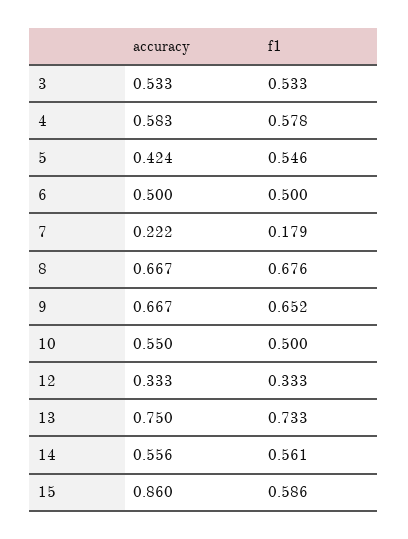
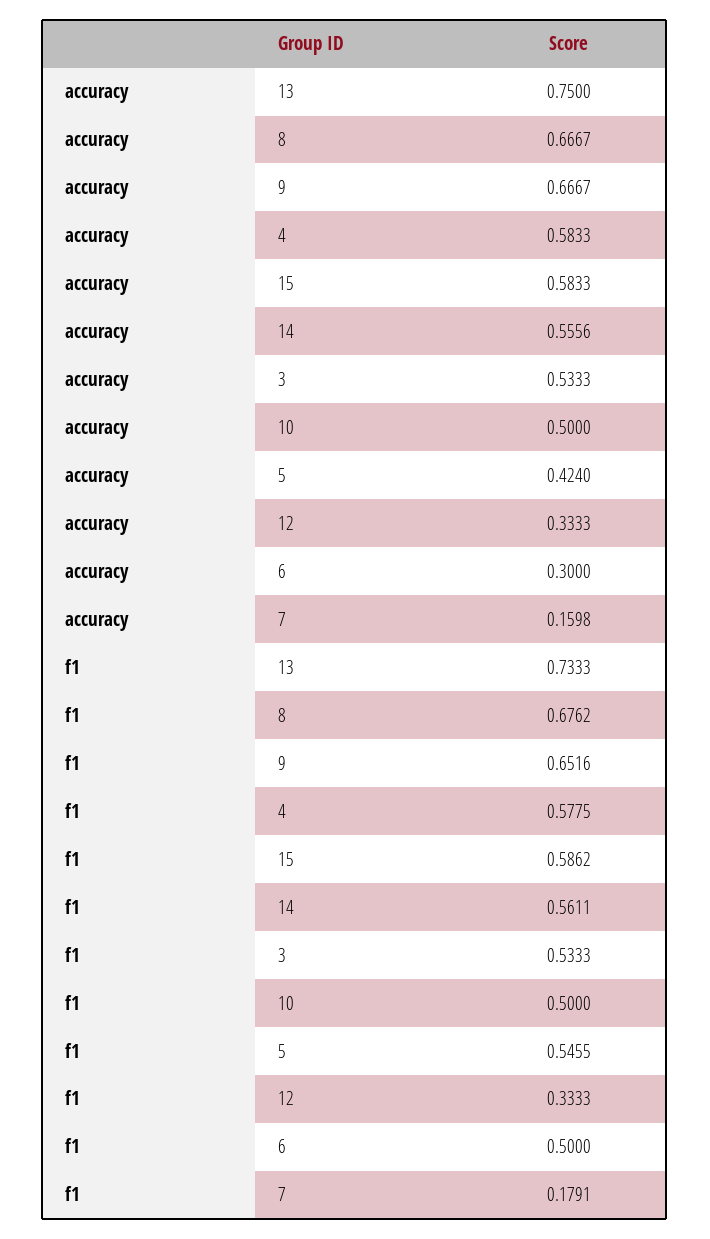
  {
    "accuracy": {
      "3": 0.5333,
      "4": 0.5833,
      "5": 0.424,
-     "6": 0.5,
+     "6": 0.3,
-     "7": 0.222,
+     "7": 0.1598,
      "8": 0.6667,
      "9": 0.6667,
-     "10": 0.55,
+     "10": 0.5,
      "12": 0.3333,
      "13": 0.75,
      "14": 0.5556,
-     "15": 0.86
+     "15": 0.5833
    },
    "f1": {
      "3": 0.5333,
      "4": 0.5775,
      "5": 0.5455,
      "6": 0.5,
      "7": 0.1791,
      "8": 0.6762,
      "9": 0.6516,
      "10": 0.5,
      "12": 0.3333,
      "13": 0.7333,
      "14": 0.5611,
      "15": 0.5862
    }
  }

